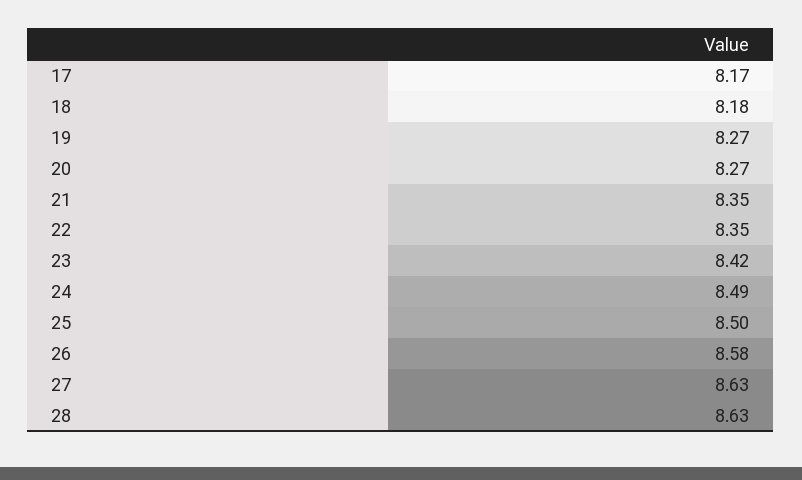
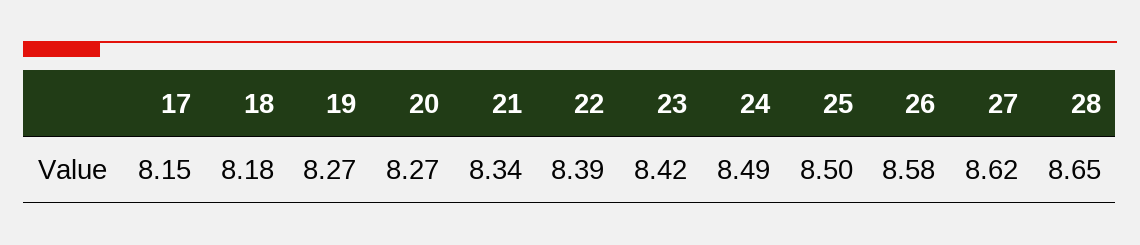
  {
-   "17": 8.17,
+   "17": 8.15,
    "18": 8.18,
    "19": 8.27,
    "20": 8.27,
-   "21": 8.35,
+   "21": 8.34,
-   "22": 8.35,
+   "22": 8.39,
    "23": 8.42,
    "24": 8.49,
    "25": 8.5,
    "26": 8.58,
-   "27": 8.63,
+   "27": 8.62,
-   "28": 8.63
+   "28": 8.65
  }

